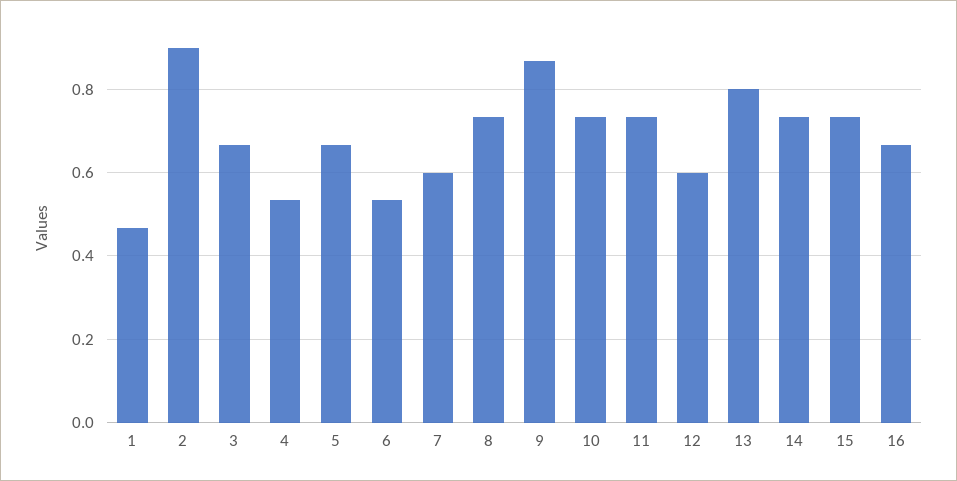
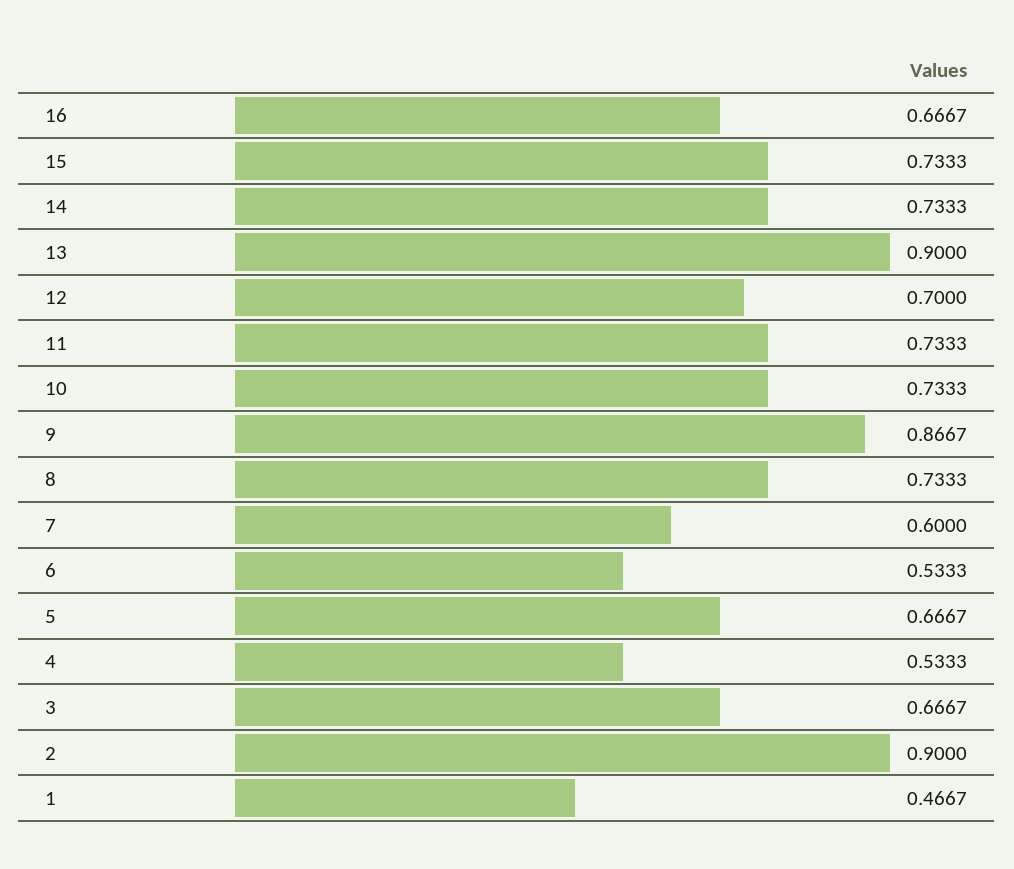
  {
    "1": 0.4667,
    "2": 0.9,
    "3": 0.6667,
    "4": 0.5333,
    "5": 0.6667,
    "6": 0.5333,
    "7": 0.6,
    "8": 0.7333,
    "9": 0.8667,
    "10": 0.7333,
    "11": 0.7333,
-   "12": 0.6,
+   "12": 0.7,
-   "13": 0.8,
+   "13": 0.9,
    "14": 0.7333,
    "15": 0.7333,
    "16": 0.6667
  }

